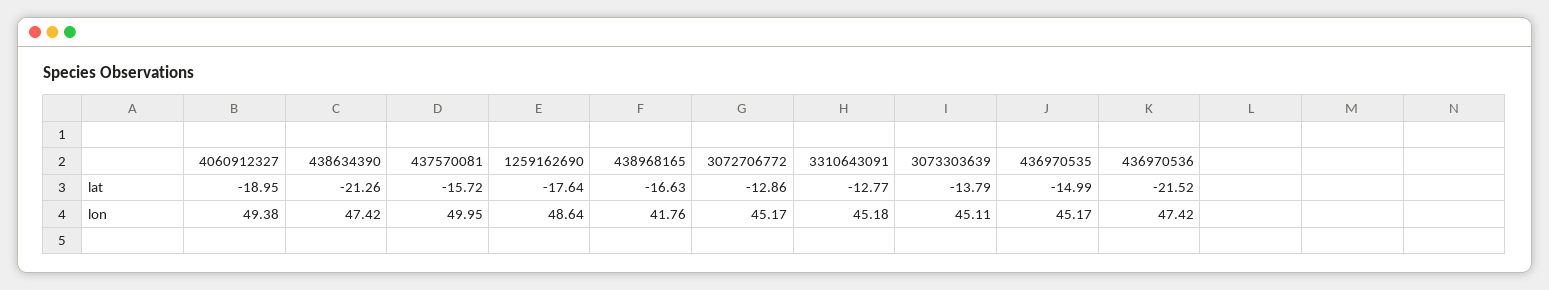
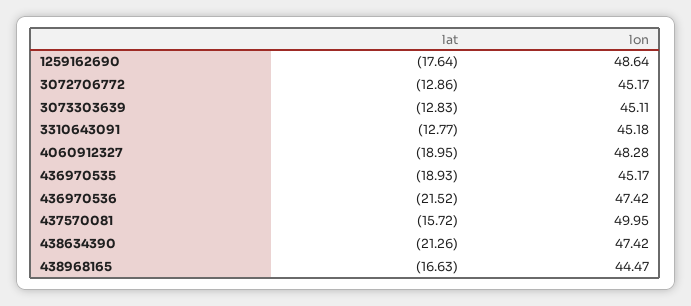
  {
    "4060912327": {
      "lat": -18.95,
-     "lon": 49.38
+     "lon": 48.28
    },
    "438634390": {
      "lat": -21.26,
      "lon": 47.42
    },
    "437570081": {
      "lat": -15.72,
      "lon": 49.95
    },
    "1259162690": {
      "lat": -17.64,
      "lon": 48.64
    },
    "438968165": {
      "lat": -16.63,
-     "lon": 41.76
+     "lon": 44.47
    },
    "3072706772": {
      "lat": -12.86,
      "lon": 45.17
    },
    "3310643091": {
      "lat": -12.77,
      "lon": 45.18
    },
    "3073303639": {
-     "lat": -13.79,
+     "lat": -12.83,
      "lon": 45.11
    },
    "436970535": {
-     "lat": -14.99,
+     "lat": -18.93,
      "lon": 45.17
    },
    "436970536": {
      "lat": -21.52,
      "lon": 47.42
    }
  }

